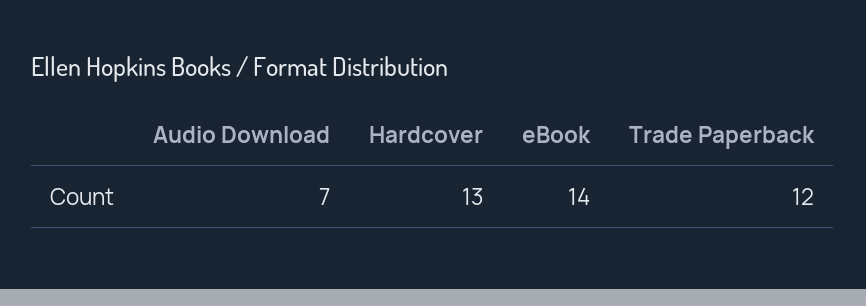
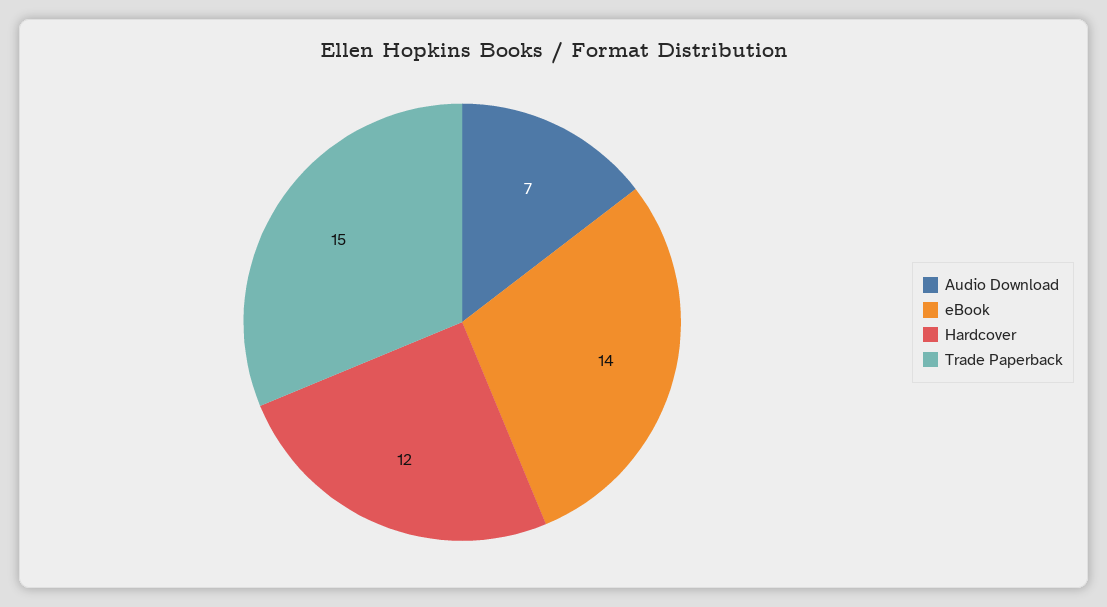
  {
    "Audio Download": 7,
-   "Hardcover": 13,
+   "Hardcover": 12,
    "eBook": 14,
-   "Trade Paperback": 12
+   "Trade Paperback": 15
  }

